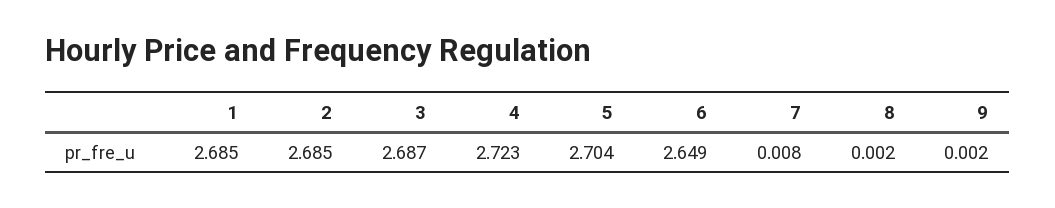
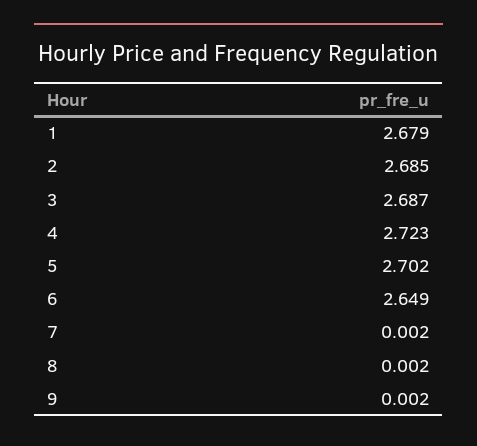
  {
-   "1": 2.685,
+   "1": 2.679,
    "2": 2.685,
    "3": 2.687,
    "4": 2.723,
-   "5": 2.704,
+   "5": 2.702,
    "6": 2.649,
-   "7": 0.008,
+   "7": 0.002,
    "8": 0.002,
    "9": 0.002
  }

